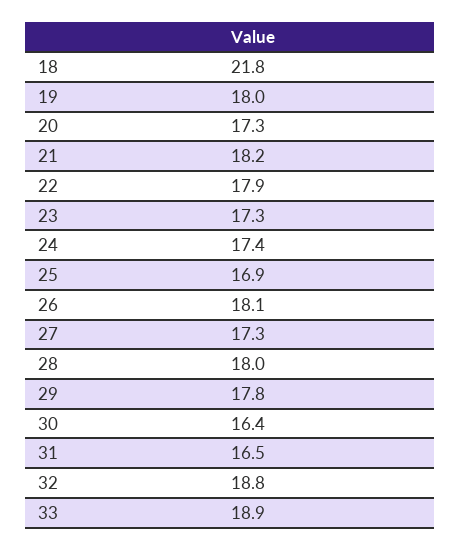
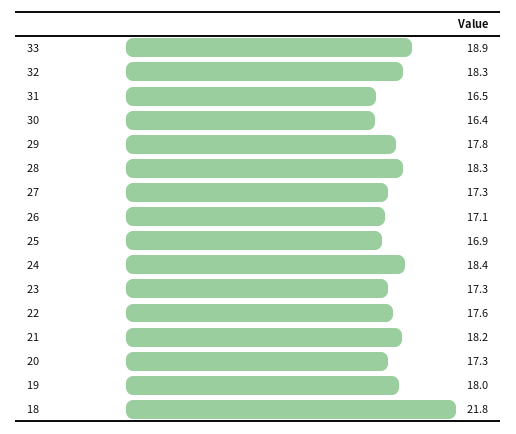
  {
    "18": 21.8,
    "19": 18,
    "20": 17.3,
    "21": 18.2,
-   "22": 17.9,
+   "22": 17.6,
    "23": 17.3,
-   "24": 17.4,
+   "24": 18.4,
    "25": 16.9,
-   "26": 18.1,
+   "26": 17.1,
    "27": 17.3,
-   "28": 18,
+   "28": 18.3,
    "29": 17.8,
    "30": 16.4,
    "31": 16.5,
-   "32": 18.8,
+   "32": 18.3,
    "33": 18.9
  }

